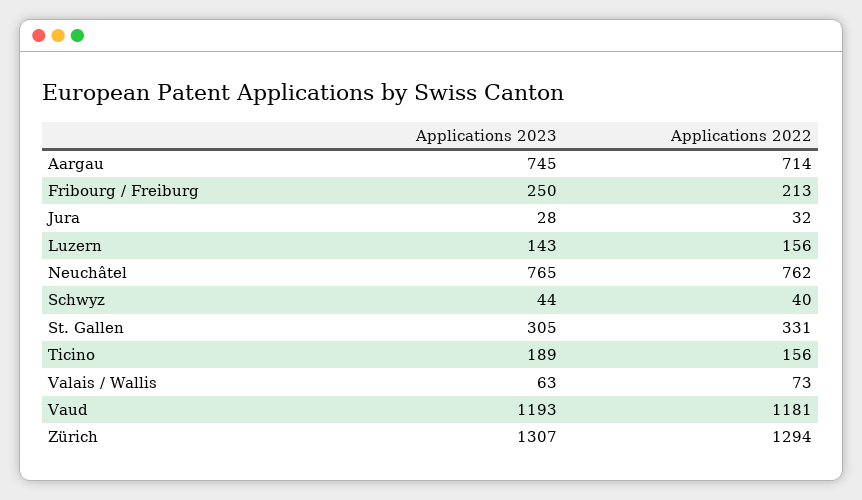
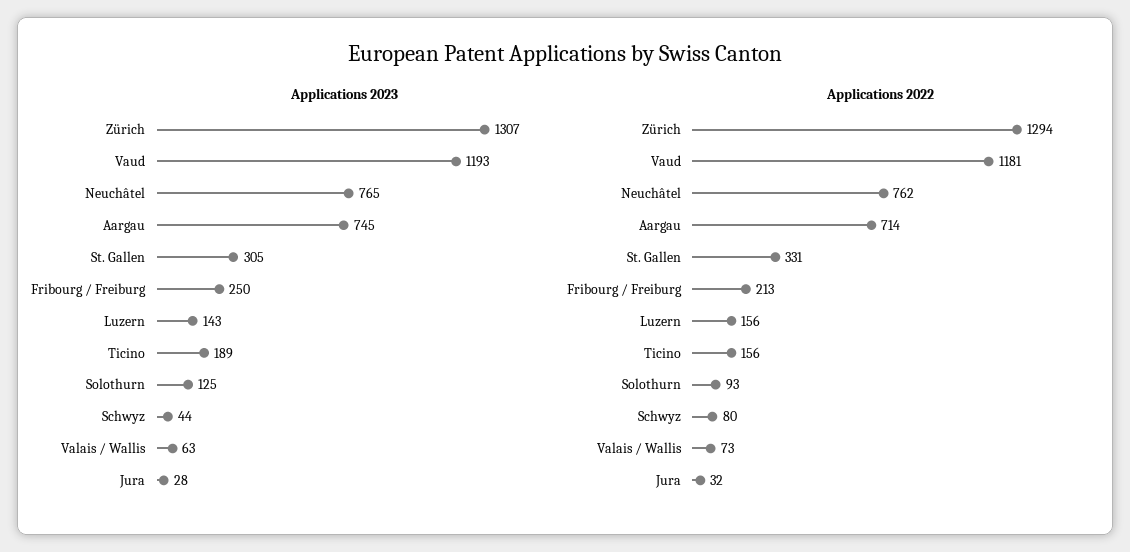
  {
    "Applications 2023": {
      "Aargau": 745,
      "Fribourg / Freiburg": 250,
      "Jura": 28,
      "Luzern": 143,
      "Neuchâtel": 765,
      "Schwyz": 44,
      "St. Gallen": 305,
      "Ticino": 189,
      "Valais / Wallis": 63,
      "Vaud": 1193,
-     "Zürich": 1307
+     "Zürich": 1307,
+     "Solothurn": 125
    },
    "Applications 2022": {
      "Aargau": 714,
      "Fribourg / Freiburg": 213,
      "Jura": 32,
      "Luzern": 156,
      "Neuchâtel": 762,
-     "Schwyz": 40,
+     "Schwyz": 80,
      "St. Gallen": 331,
      "Ticino": 156,
      "Valais / Wallis": 73,
      "Vaud": 1181,
-     "Zürich": 1294
+     "Zürich": 1294,
+     "Solothurn": 93
    }
  }

